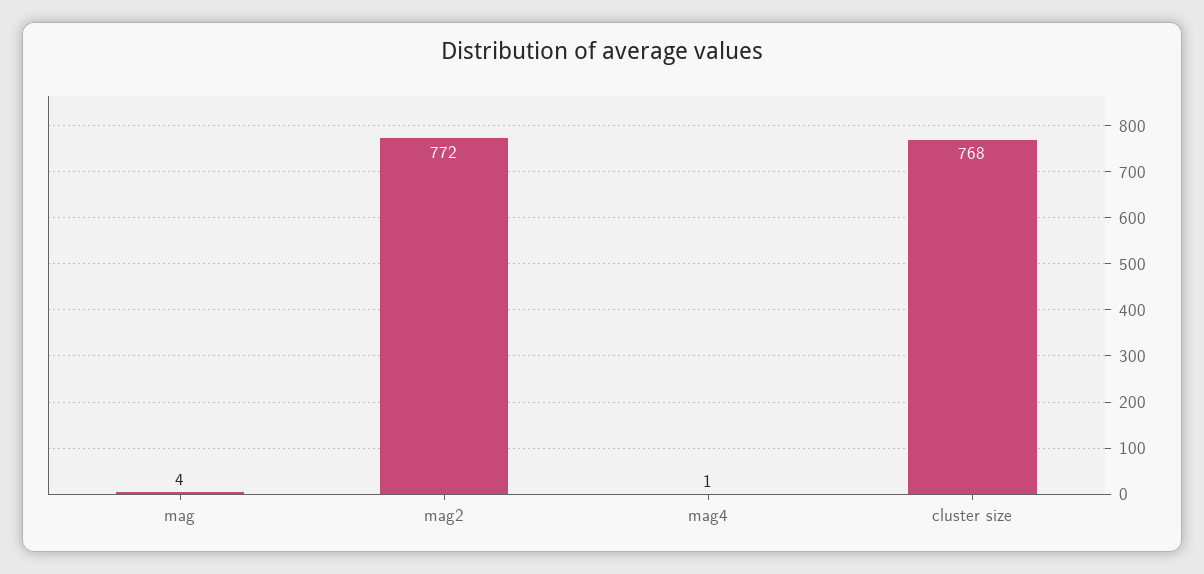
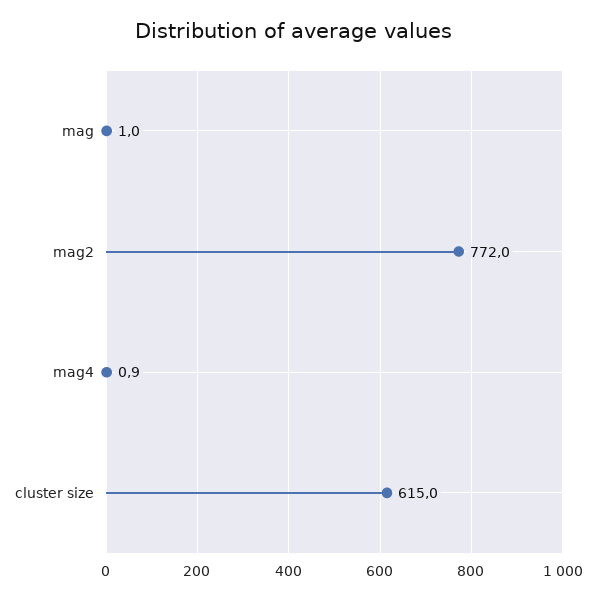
  {
-   "mag": 4,
+   "mag": 1,
    "mag2": 772,
    "mag4": 0.9,
-   "cluster size": 768
+   "cluster size": 615
  }

